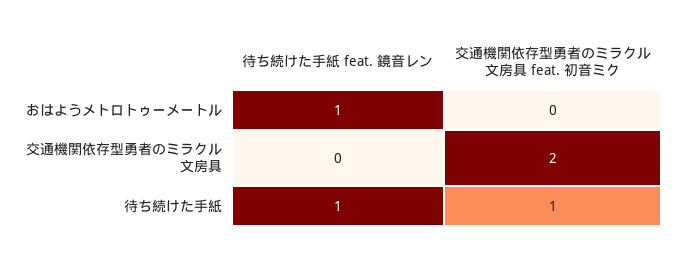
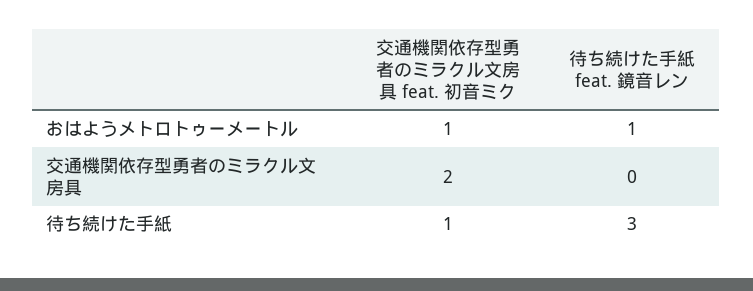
  {
    "待ち続けた手紙 feat. 鏡音レン": {
      "おはようメトロトゥーメートル": 1,
      "交通機関依存型勇者のミラクル文房具": 0,
-     "待ち続けた手紙": 1
+     "待ち続けた手紙": 3
    },
    "交通機関依存型勇者のミラクル文房具 feat. 初音ミク": {
-     "おはようメトロトゥーメートル": 0,
+     "おはようメトロトゥーメートル": 1,
      "交通機関依存型勇者のミラクル文房具": 2,
      "待ち続けた手紙": 1
    }
  }

